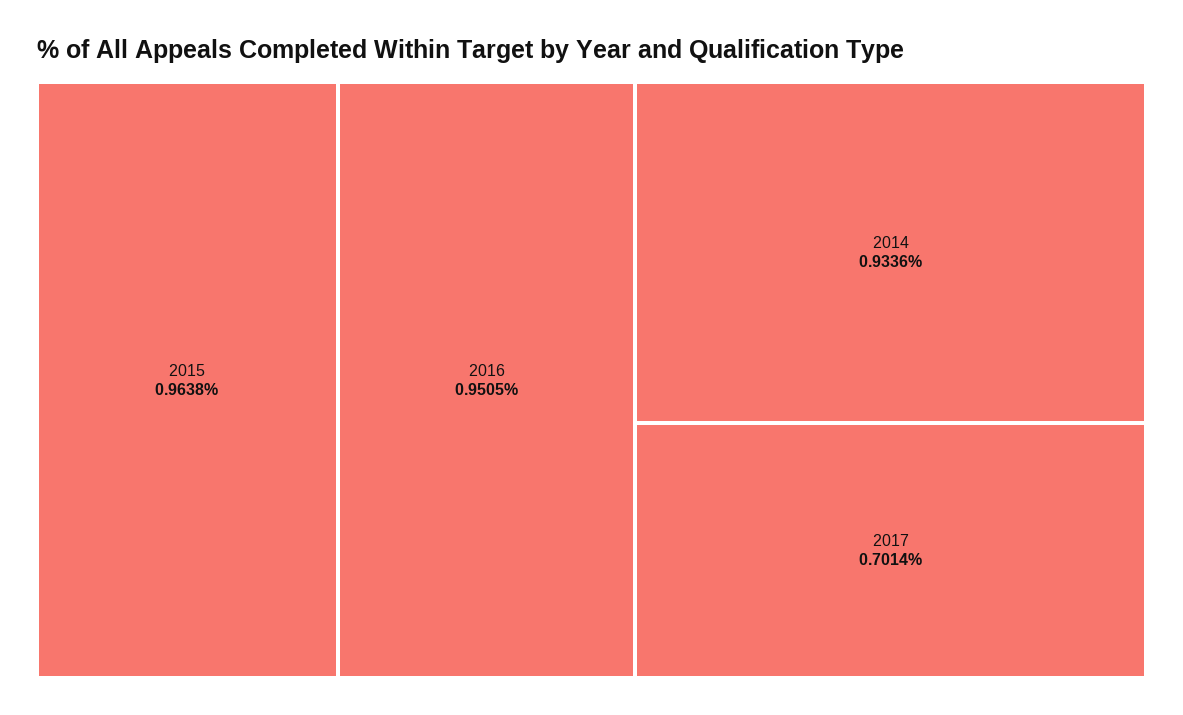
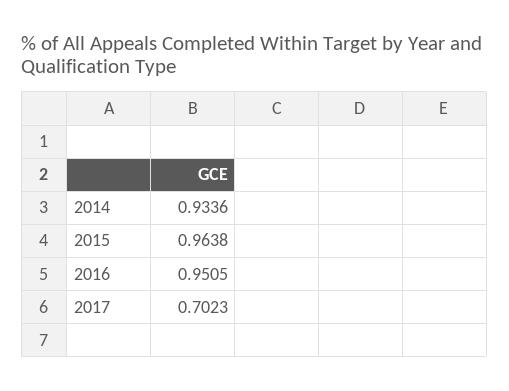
  {
    "2015": 0.9638,
    "2016": 0.9505,
    "2014": 0.9336,
-   "2017": 0.7014
+   "2017": 0.7023
  }

